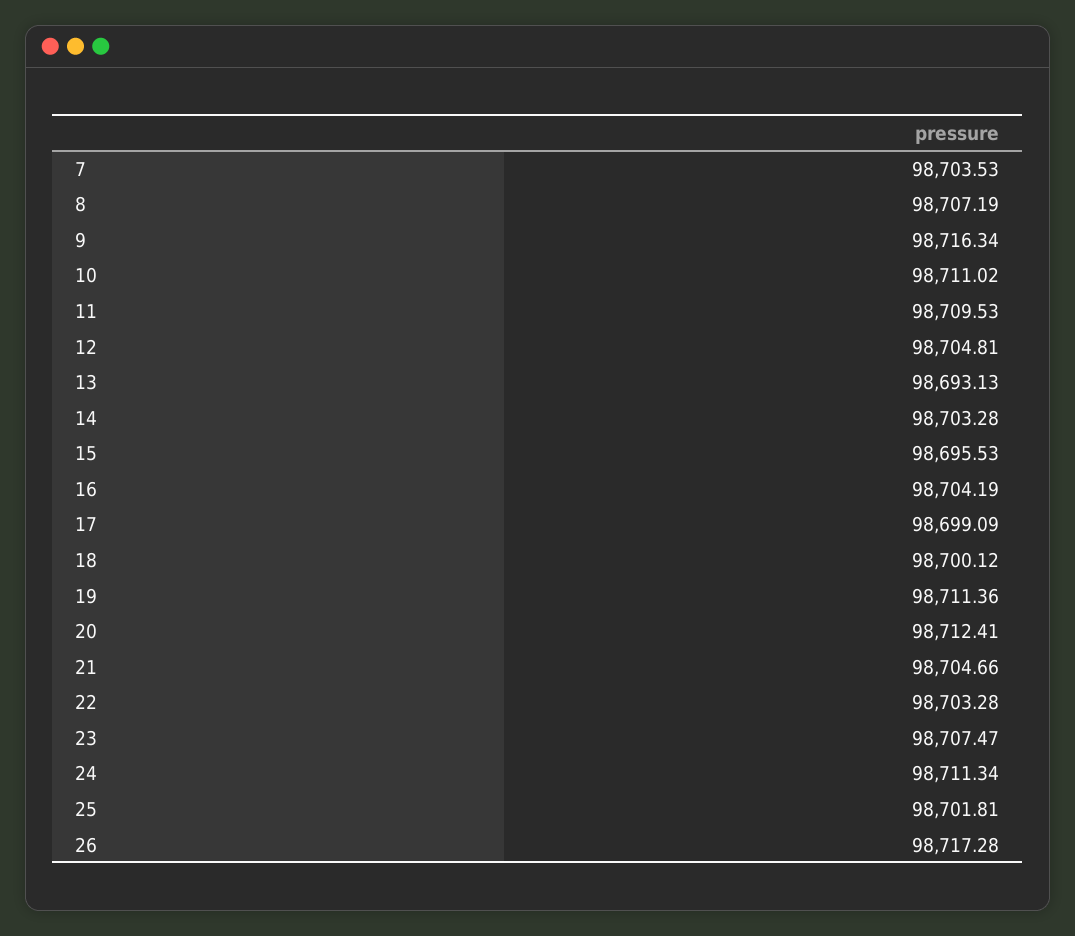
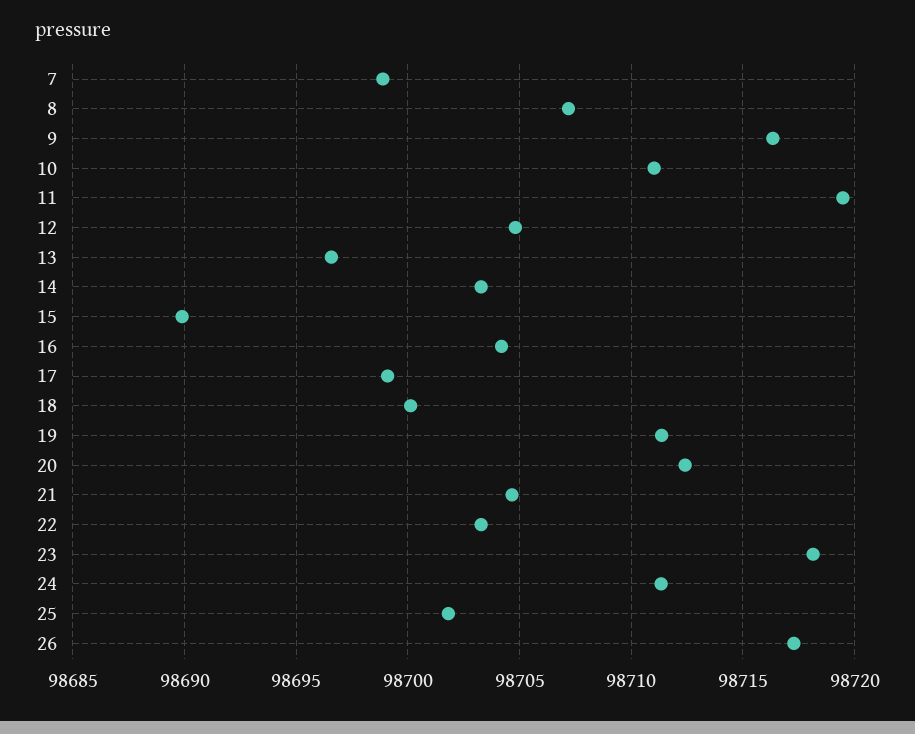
  {
-   "7": 98703.53,
+   "7": 98699,
    "8": 98707.19,
    "9": 98716.34,
    "10": 98711.02,
-   "11": 98709.53,
+   "11": 98719.5,
    "12": 98704.81,
-   "13": 98693.13,
+   "13": 98696.5,
    "14": 98703.28,
-   "15": 98695.53,
+   "15": 98690,
    "16": 98704.19,
    "17": 98699.09,
    "18": 98700.12,
    "19": 98711.36,
    "20": 98712.41,
    "21": 98704.66,
    "22": 98703.28,
-   "23": 98707.47,
+   "23": 98718,
    "24": 98711.34,
    "25": 98701.81,
    "26": 98717.28
  }

